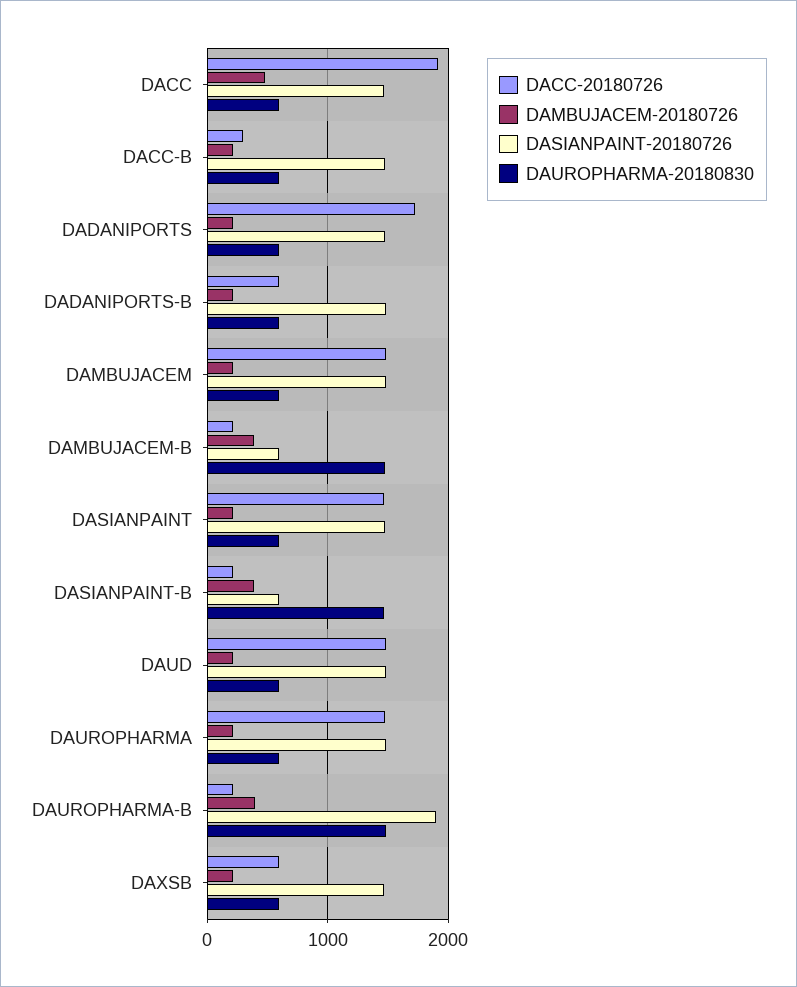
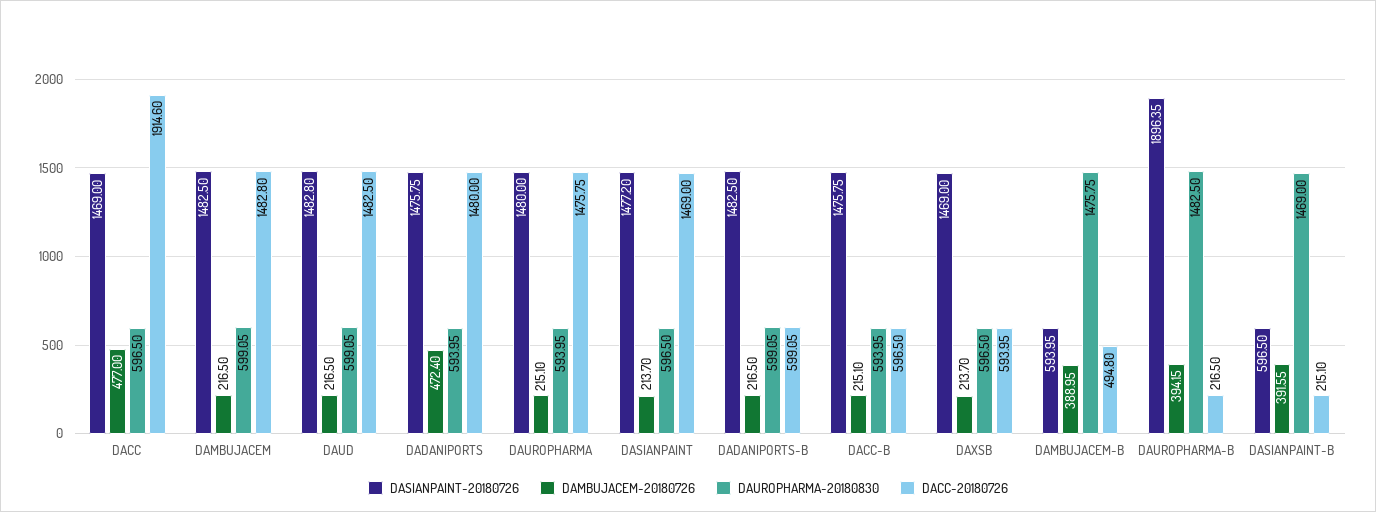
  {
    "DACC-20180726": {
      "DACC": 1914.6,
-     "DACC-B": 300,
+     "DACC-B": 596.5,
-     "DADANIPORTS": 1700,
+     "DADANIPORTS": 1480,
      "DADANIPORTS-B": 599.05,
      "DAMBUJACEM": 1482.8,
-     "DAMBUJACEM-B": 200,
+     "DAMBUJACEM-B": 494.8,
      "DASIANPAINT": 1469,
      "DASIANPAINT-B": 215.1,
      "DAUD": 1482.5,
      "DAUROPHARMA": 1475.75,
      "DAUROPHARMA-B": 216.5,
      "DAXSB": 593.95
    },
    "DAMBUJACEM-20180726": {
      "DACC": 477,
      "DACC-B": 215.1,
-     "DADANIPORTS": 200,
+     "DADANIPORTS": 472.4,
      "DADANIPORTS-B": 216.5,
      "DAMBUJACEM": 216.5,
      "DAMBUJACEM-B": 388.95,
      "DASIANPAINT": 213.7,
      "DASIANPAINT-B": 391.55,
      "DAUD": 216.5,
      "DAUROPHARMA": 215.1,
      "DAUROPHARMA-B": 394.15,
      "DAXSB": 213.7
    },
    "DASIANPAINT-20180726": {
      "DACC": 1469,
      "DACC-B": 1475.75,
      "DADANIPORTS": 1475.75,
      "DADANIPORTS-B": 1482.5,
      "DAMBUJACEM": 1482.5,
      "DAMBUJACEM-B": 593.95,
      "DASIANPAINT": 1477.2,
      "DASIANPAINT-B": 596.5,
      "DAUD": 1482.8,
      "DAUROPHARMA": 1480,
      "DAUROPHARMA-B": 1896.35,
      "DAXSB": 1469
    },
    "DAUROPHARMA-20180830": {
      "DACC": 596.5,
      "DACC-B": 593.95,
      "DADANIPORTS": 593.95,
      "DADANIPORTS-B": 599.05,
      "DAMBUJACEM": 599.05,
      "DAMBUJACEM-B": 1475.75,
      "DASIANPAINT": 596.5,
      "DASIANPAINT-B": 1469,
      "DAUD": 599.05,
      "DAUROPHARMA": 593.95,
      "DAUROPHARMA-B": 1482.5,
      "DAXSB": 596.5
    }
  }

